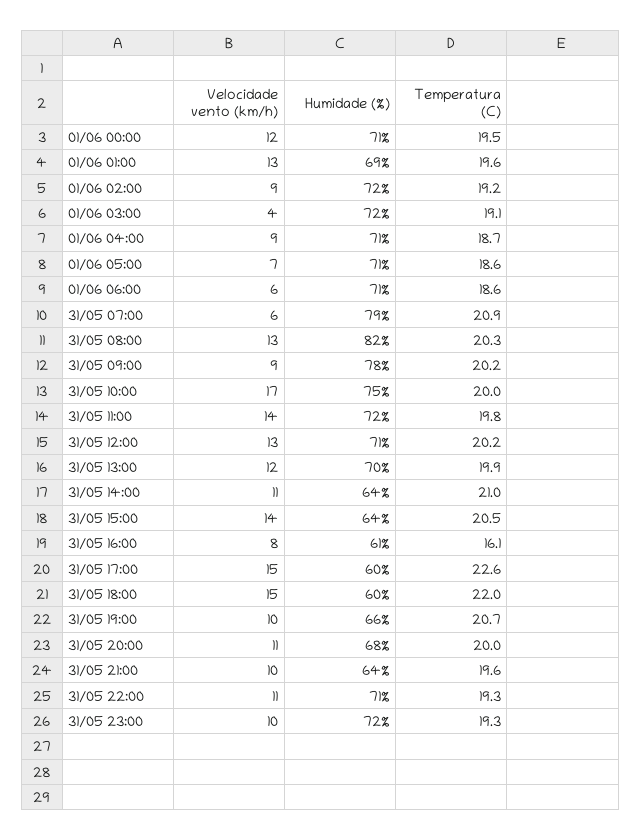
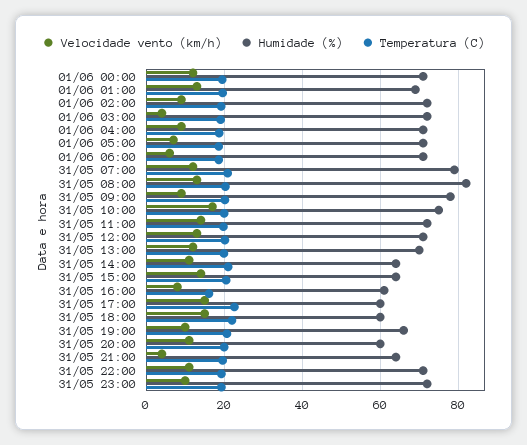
  {
    "Velocidade vento (km/h)": {
      "01/06 00:00": 12,
      "01/06 01:00": 13,
      "01/06 02:00": 9,
      "01/06 03:00": 4,
      "01/06 04:00": 9,
      "01/06 05:00": 7,
      "01/06 06:00": 6,
-     "31/05 07:00": 6,
+     "31/05 07:00": 12,
      "31/05 08:00": 13,
      "31/05 09:00": 9,
      "31/05 10:00": 17,
      "31/05 11:00": 14,
      "31/05 12:00": 13,
      "31/05 13:00": 12,
      "31/05 14:00": 11,
      "31/05 15:00": 14,
      "31/05 16:00": 8,
      "31/05 17:00": 15,
      "31/05 18:00": 15,
      "31/05 19:00": 10,
      "31/05 20:00": 11,
-     "31/05 21:00": 10,
+     "31/05 21:00": 4,
      "31/05 22:00": 11,
      "31/05 23:00": 10
    },
    "Humidade (%)": {
      "01/06 00:00": 71,
      "01/06 01:00": 69,
      "01/06 02:00": 72,
      "01/06 03:00": 72,
      "01/06 04:00": 71,
      "01/06 05:00": 71,
      "01/06 06:00": 71,
      "31/05 07:00": 79,
      "31/05 08:00": 82,
      "31/05 09:00": 78,
      "31/05 10:00": 75,
      "31/05 11:00": 72,
      "31/05 12:00": 71,
      "31/05 13:00": 70,
      "31/05 14:00": 64,
      "31/05 15:00": 64,
      "31/05 16:00": 61,
      "31/05 17:00": 60,
      "31/05 18:00": 60,
      "31/05 19:00": 66,
-     "31/05 20:00": 68,
+     "31/05 20:00": 60,
      "31/05 21:00": 64,
      "31/05 22:00": 71,
      "31/05 23:00": 72
    },
    "Temperatura (C)": {
      "01/06 00:00": 19.5,
      "01/06 01:00": 19.6,
      "01/06 02:00": 19.2,
      "01/06 03:00": 19.1,
      "01/06 04:00": 18.7,
      "01/06 05:00": 18.6,
      "01/06 06:00": 18.6,
      "31/05 07:00": 20.9,
      "31/05 08:00": 20.3,
      "31/05 09:00": 20.2,
      "31/05 10:00": 20,
      "31/05 11:00": 19.8,
      "31/05 12:00": 20.2,
      "31/05 13:00": 19.9,
      "31/05 14:00": 21,
      "31/05 15:00": 20.5,
      "31/05 16:00": 16.1,
      "31/05 17:00": 22.6,
      "31/05 18:00": 22,
      "31/05 19:00": 20.7,
      "31/05 20:00": 20,
      "31/05 21:00": 19.6,
      "31/05 22:00": 19.3,
      "31/05 23:00": 19.3
    }
  }

